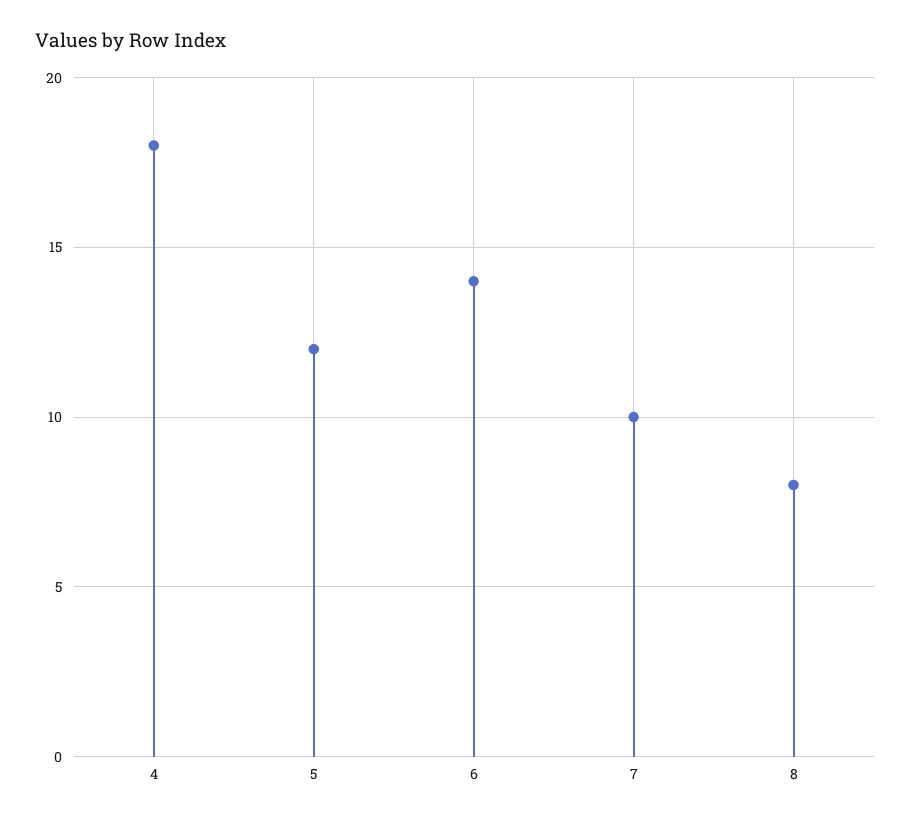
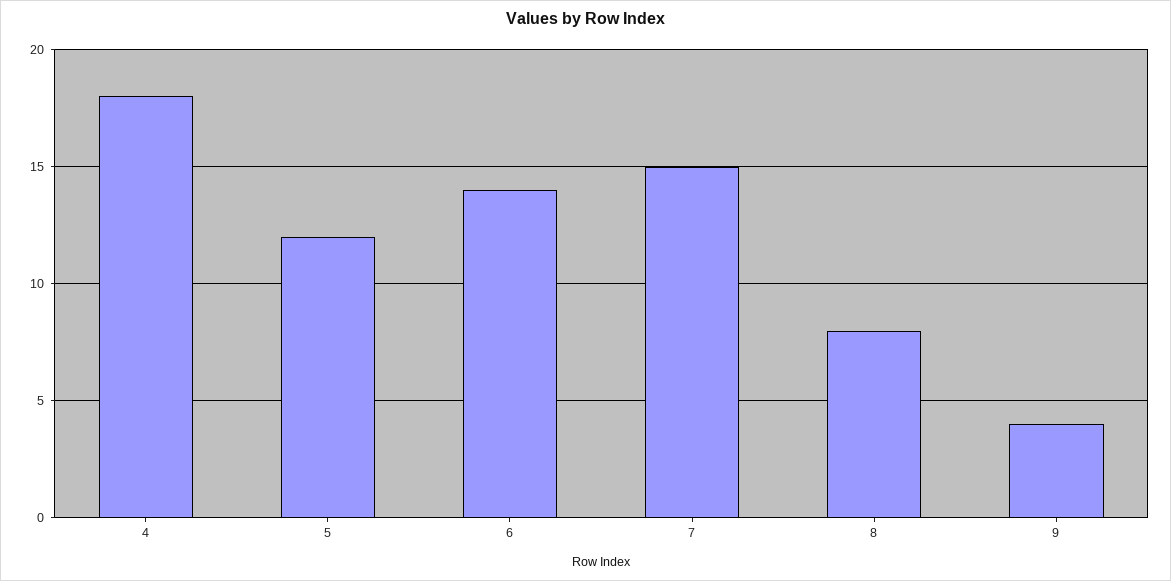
  {
    "4": 18,
    "5": 12,
    "6": 14,
-   "7": 10,
+   "7": 15,
-   "8": 8
+   "8": 8,
+   "9": 4
  }

